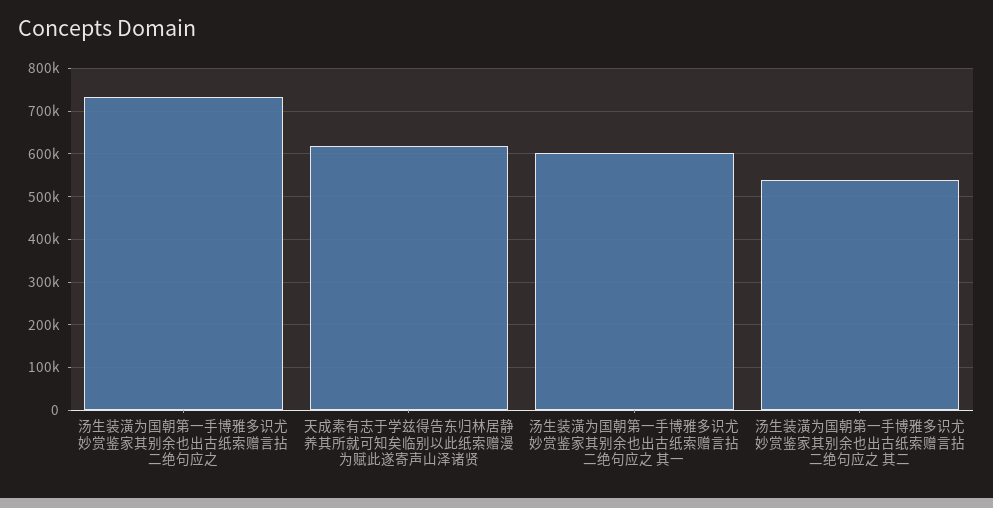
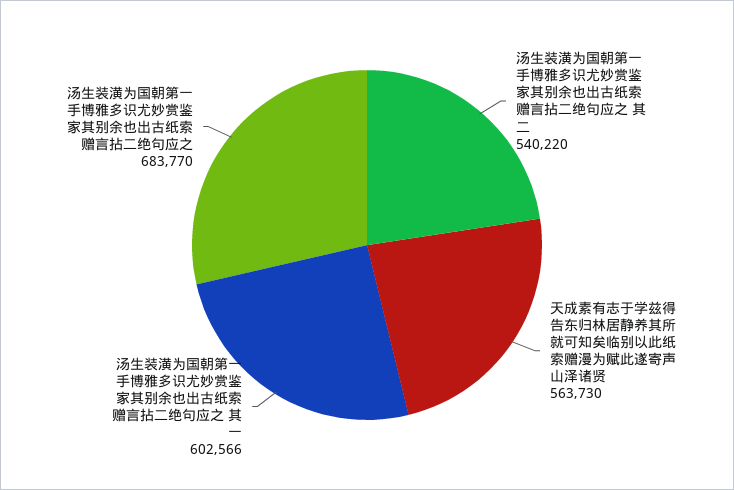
  {
-   "汤生装潢为国朝第一手博雅多识尤妙赏鉴家其别余也出古纸索赠言拈二绝句应之": 740000,
+   "汤生装潢为国朝第一手博雅多识尤妙赏鉴家其别余也出古纸索赠言拈二绝句应之": 683770,
-   "天成素有志于学兹得告东归林居静养其所就可知矣临别以此纸索赠漫为赋此遂寄声山泽诸贤": 620000,
+   "天成素有志于学兹得告东归林居静养其所就可知矣临别以此纸索赠漫为赋此遂寄声山泽诸贤": 563730,
    "汤生装潢为国朝第一手博雅多识尤妙赏鉴家其别余也出古纸索赠言拈二绝句应之 其一": 602566,
    "汤生装潢为国朝第一手博雅多识尤妙赏鉴家其别余也出古纸索赠言拈二绝句应之 其二": 540220
  }

